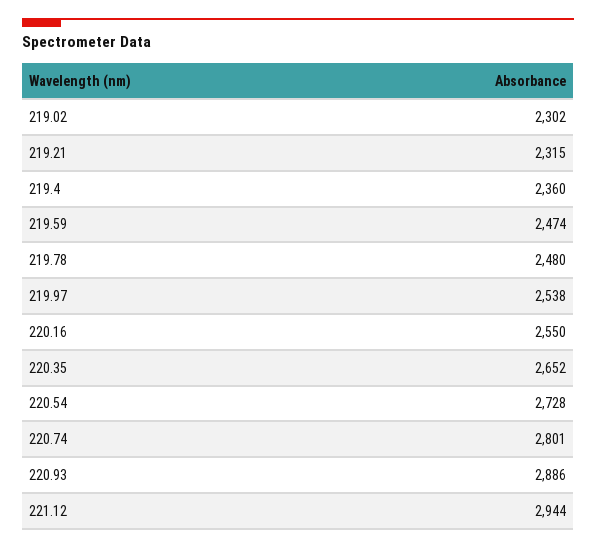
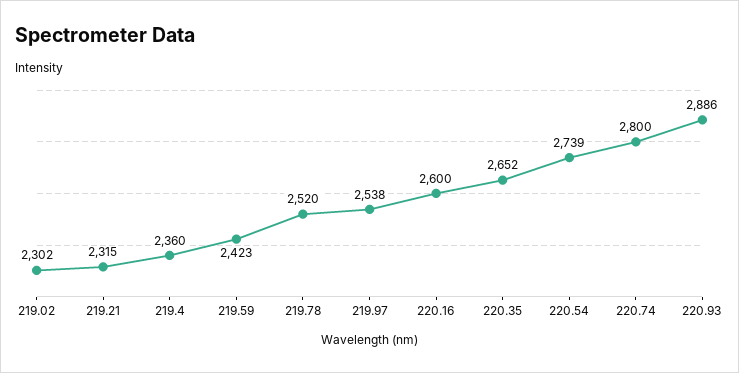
  {
    "219.02": 2302,
    "219.21": 2315,
    "219.4": 2360,
-   "219.59": 2474,
+   "219.59": 2423,
-   "219.78": 2480,
+   "219.78": 2520,
    "219.97": 2538,
-   "220.16": 2550,
+   "220.16": 2600,
    "220.35": 2652,
-   "220.54": 2728,
+   "220.54": 2739,
-   "220.74": 2801,
+   "220.74": 2800,
-   "220.93": 2886,
+   "220.93": 2886
-   "221.12": 2944
  }

